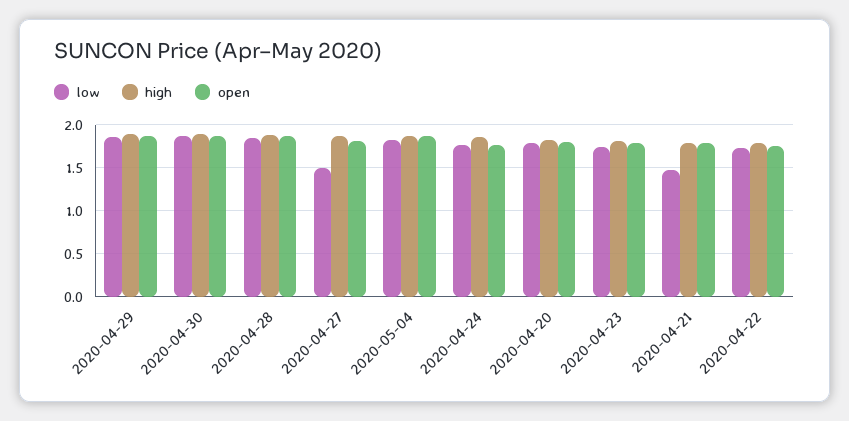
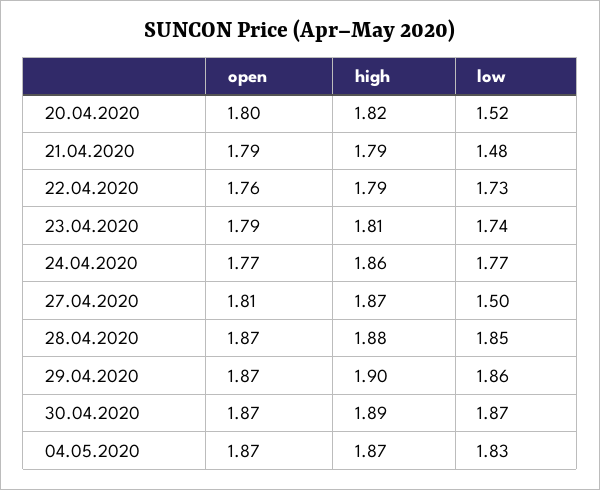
  {
    "low": {
      "2020-04-29": 1.86,
      "2020-04-30": 1.87,
      "2020-04-28": 1.85,
      "2020-04-27": 1.5,
      "2020-05-04": 1.83,
      "2020-04-24": 1.77,
-     "2020-04-20": 1.8,
+     "2020-04-20": 1.52,
      "2020-04-23": 1.74,
      "2020-04-21": 1.48,
      "2020-04-22": 1.73
    },
    "high": {
      "2020-04-29": 1.9,
      "2020-04-30": 1.89,
      "2020-04-28": 1.88,
      "2020-04-27": 1.87,
      "2020-05-04": 1.87,
      "2020-04-24": 1.86,
      "2020-04-20": 1.82,
      "2020-04-23": 1.81,
      "2020-04-21": 1.79,
      "2020-04-22": 1.79
    },
    "open": {
      "2020-04-29": 1.87,
      "2020-04-30": 1.87,
      "2020-04-28": 1.87,
      "2020-04-27": 1.81,
      "2020-05-04": 1.87,
      "2020-04-24": 1.77,
      "2020-04-20": 1.8,
      "2020-04-23": 1.79,
      "2020-04-21": 1.79,
      "2020-04-22": 1.76
    }
  }

